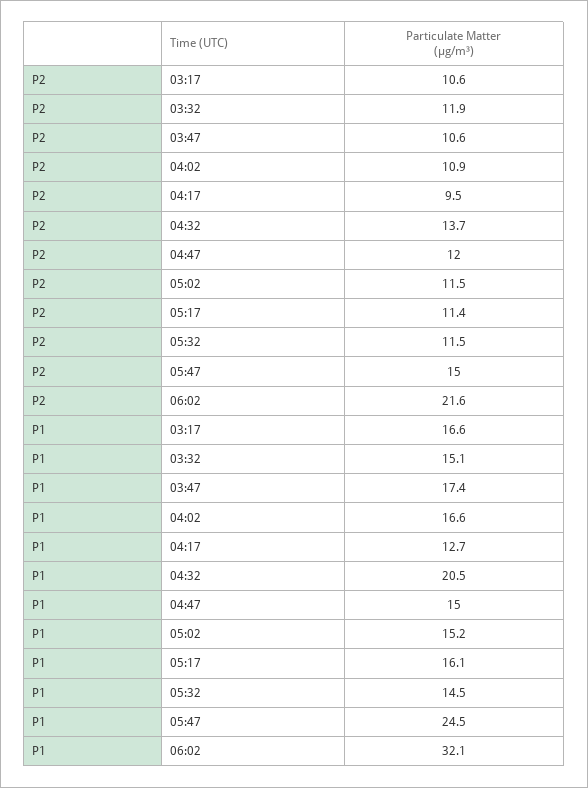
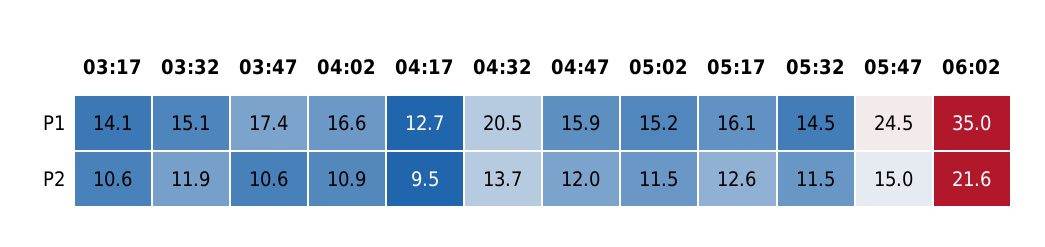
  {
    "P2": {
      "03:17": 10.6,
      "03:32": 11.9,
      "03:47": 10.6,
      "04:02": 10.9,
      "04:17": 9.5,
      "04:32": 13.7,
      "04:47": 12,
      "05:02": 11.5,
-     "05:17": 11.4,
+     "05:17": 12.6,
      "05:32": 11.5,
      "05:47": 15,
      "06:02": 21.6
    },
    "P1": {
-     "03:17": 16.6,
+     "03:17": 14.1,
      "03:32": 15.1,
      "03:47": 17.4,
      "04:02": 16.6,
      "04:17": 12.7,
      "04:32": 20.5,
-     "04:47": 15,
+     "04:47": 15.9,
      "05:02": 15.2,
      "05:17": 16.1,
      "05:32": 14.5,
      "05:47": 24.5,
-     "06:02": 32.1
+     "06:02": 35
    }
  }

